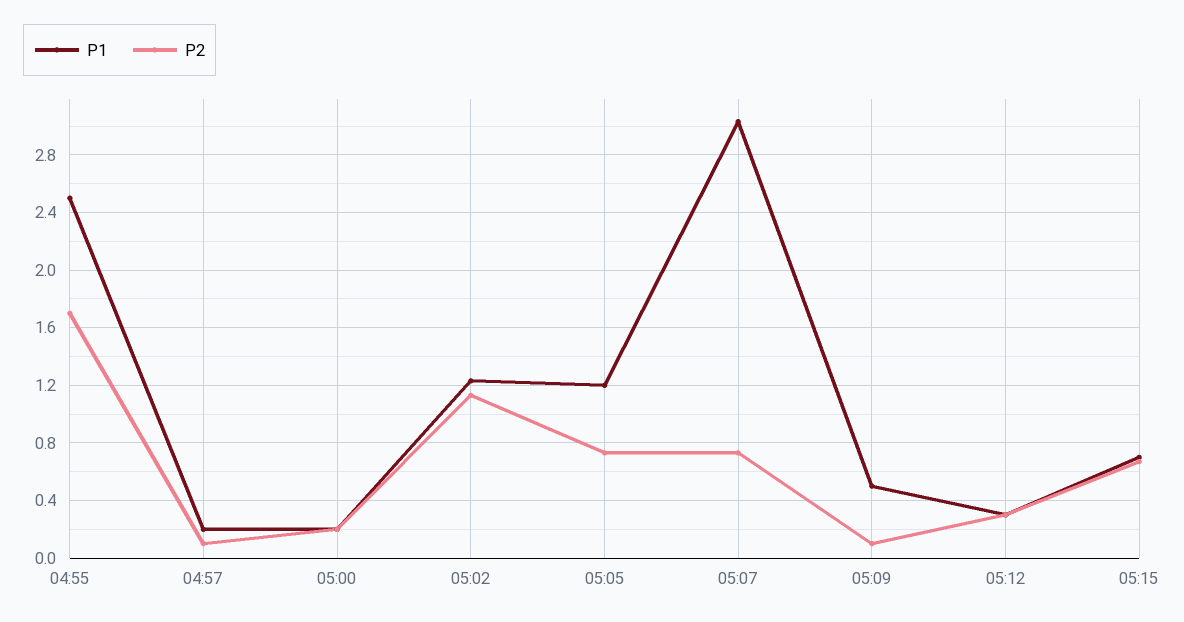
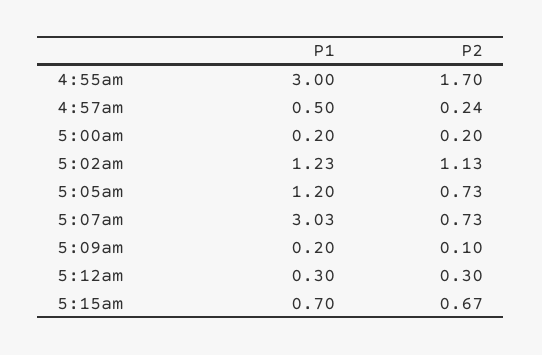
  {
    "P1": {
-     "04:55": 2.5,
+     "04:55": 3,
-     "04:57": 0.2,
+     "04:57": 0.5,
      "05:00": 0.2,
      "05:02": 1.23,
      "05:05": 1.2,
      "05:07": 3.03,
-     "05:09": 0.5,
+     "05:09": 0.2,
      "05:12": 0.3,
      "05:15": 0.7
    },
    "P2": {
      "04:55": 1.7,
-     "04:57": 0.1,
+     "04:57": 0.24,
      "05:00": 0.2,
      "05:02": 1.13,
      "05:05": 0.73,
      "05:07": 0.73,
      "05:09": 0.1,
      "05:12": 0.3,
      "05:15": 0.67
    }
  }

